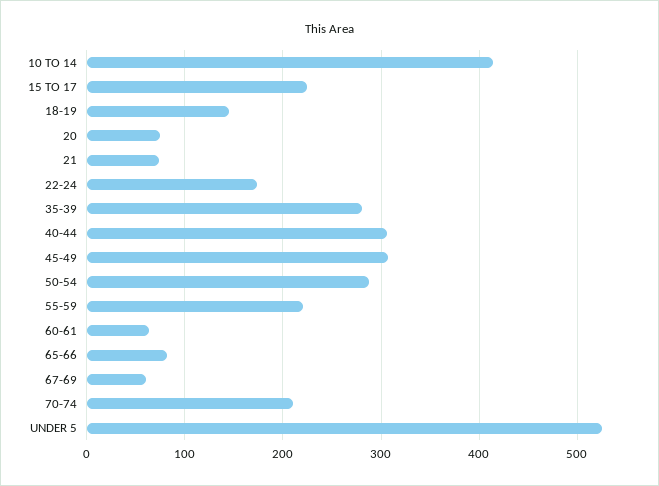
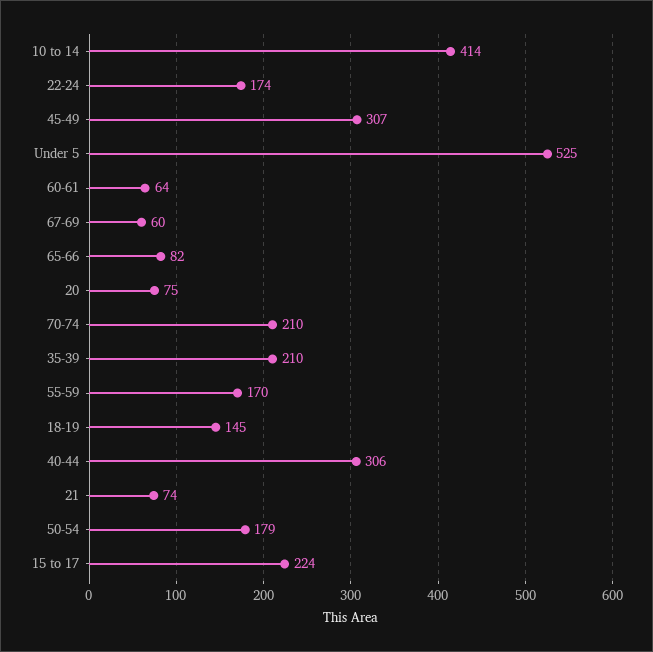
  {
    "10 TO 14": 414,
    "15 TO 17": 224,
    "18-19": 145,
    "20": 75,
    "21": 74,
    "22-24": 174,
-   "35-39": 280,
+   "35-39": 210,
    "40-44": 306,
    "45-49": 307,
-   "50-54": 290,
+   "50-54": 179,
-   "55-59": 220,
+   "55-59": 170,
    "60-61": 64,
    "65-66": 82,
    "67-69": 60,
    "70-74": 210,
    "UNDER 5": 525
  }

